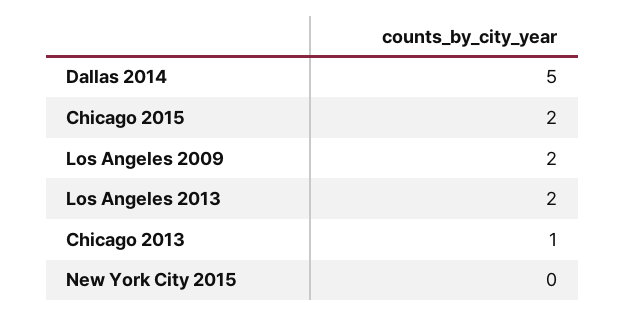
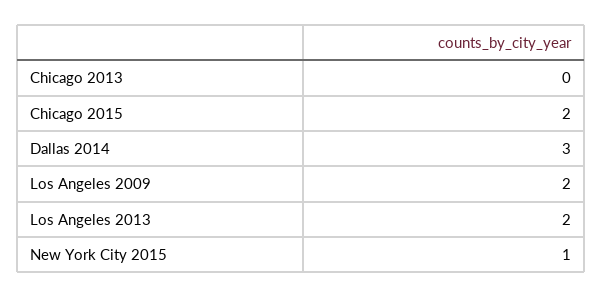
  {
-   "Dallas 2014": 5,
+   "Dallas 2014": 3,
    "Chicago 2015": 2,
    "Los Angeles 2009": 2,
    "Los Angeles 2013": 2,
-   "Chicago 2013": 1,
+   "Chicago 2013": 0,
-   "New York City 2015": 0
+   "New York City 2015": 1
  }

